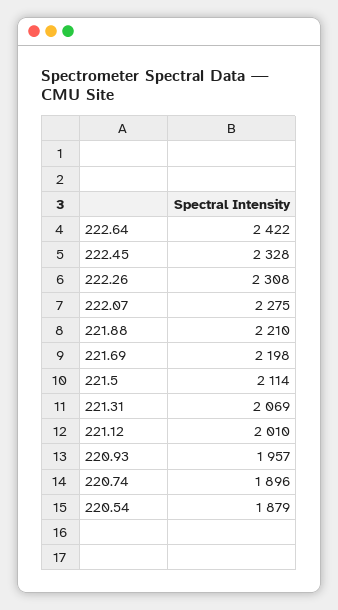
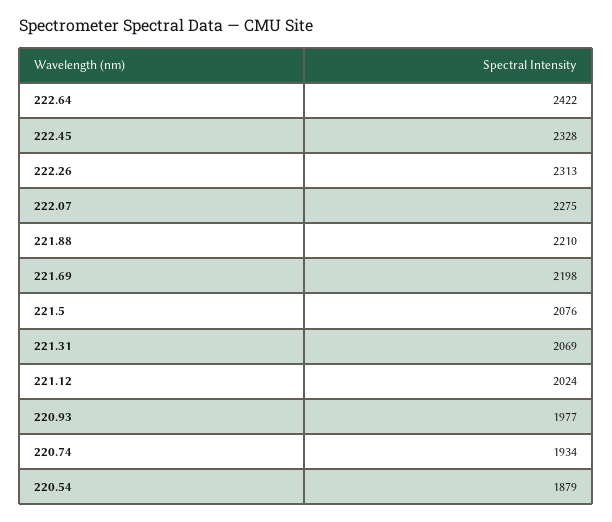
  {
    "222.64": 2422,
    "222.45": 2328,
-   "222.26": 2308,
+   "222.26": 2313,
    "222.07": 2275,
    "221.88": 2210,
    "221.69": 2198,
-   "221.5": 2114,
+   "221.5": 2076,
    "221.31": 2069,
-   "221.12": 2010,
+   "221.12": 2024,
-   "220.93": 1957,
+   "220.93": 1977,
-   "220.74": 1896,
+   "220.74": 1934,
    "220.54": 1879
  }

